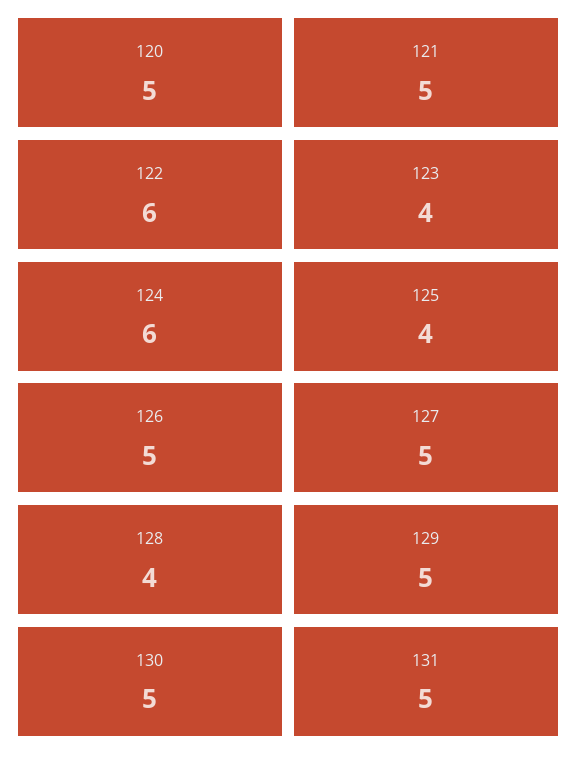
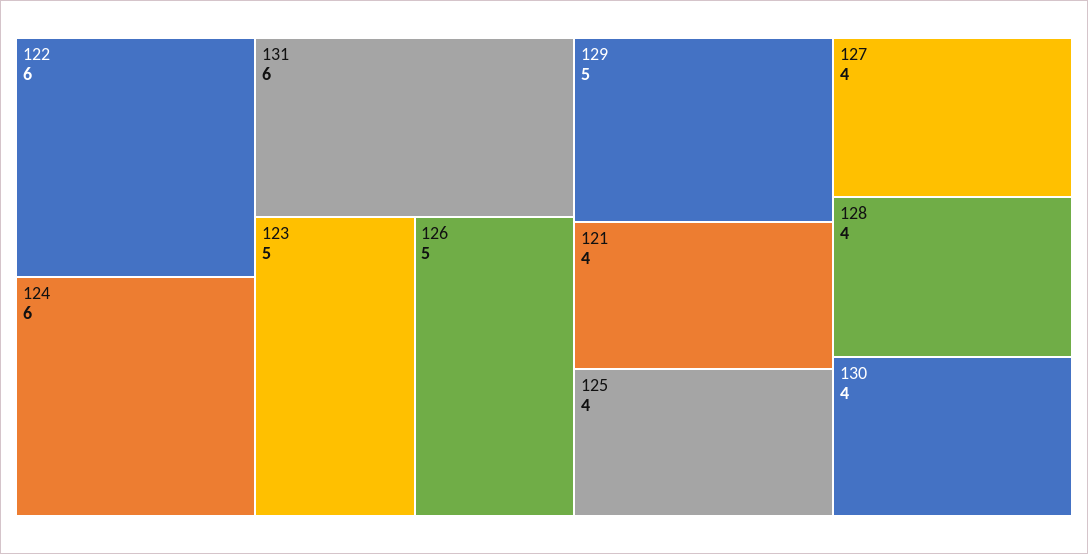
  {
-   "120": 5,
-   "121": 5,
+   "121": 4,
    "122": 6,
-   "123": 4,
+   "123": 5,
    "124": 6,
    "125": 4,
    "126": 5,
-   "127": 5,
+   "127": 4,
    "128": 4,
    "129": 5,
-   "130": 5,
+   "130": 4,
-   "131": 5
+   "131": 6
  }

